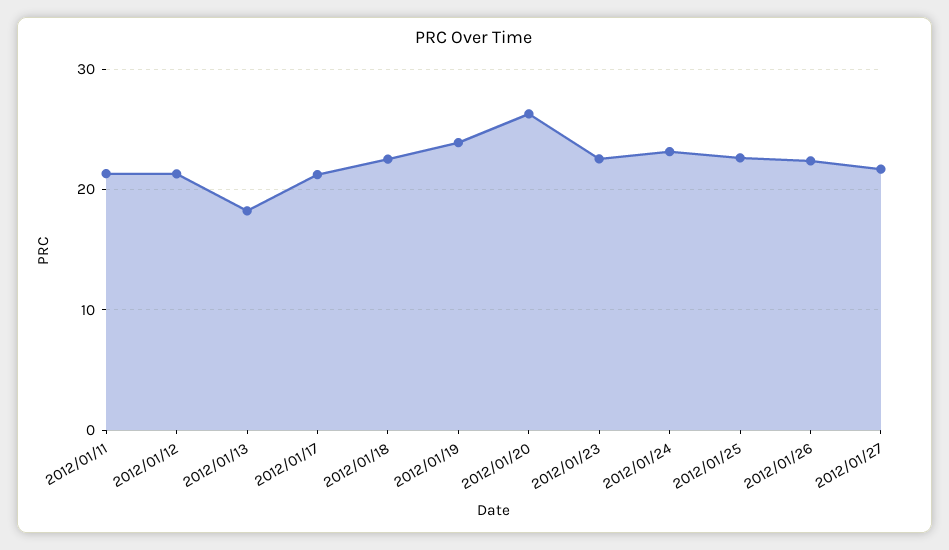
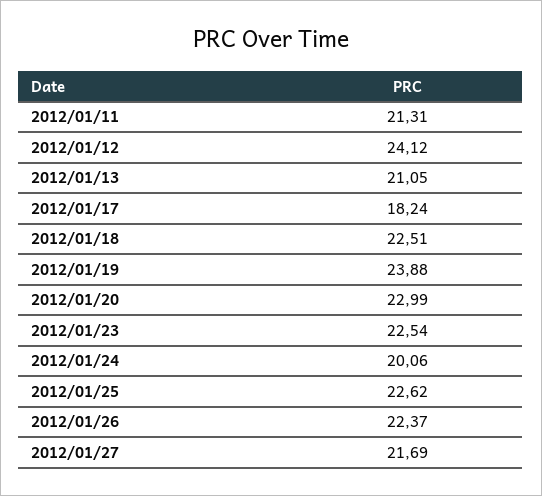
  {
    "2012/01/11": 21.31,
-   "2012/01/12": 21,
+   "2012/01/12": 24.12,
-   "2012/01/13": 18,
+   "2012/01/13": 21.05,
-   "2012/01/17": 21,
+   "2012/01/17": 18.24,
    "2012/01/18": 22.51,
    "2012/01/19": 23.88,
-   "2012/01/20": 26,
+   "2012/01/20": 22.99,
    "2012/01/23": 22.54,
-   "2012/01/24": 23,
+   "2012/01/24": 20.06,
    "2012/01/25": 22.62,
    "2012/01/26": 22.37,
    "2012/01/27": 21.69
  }

